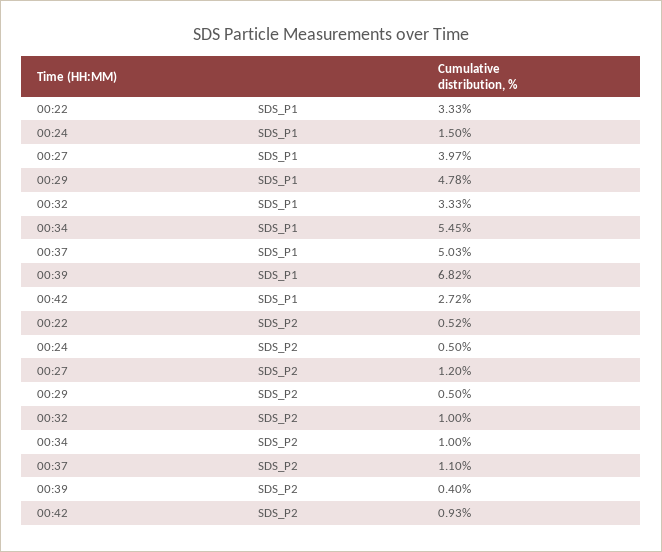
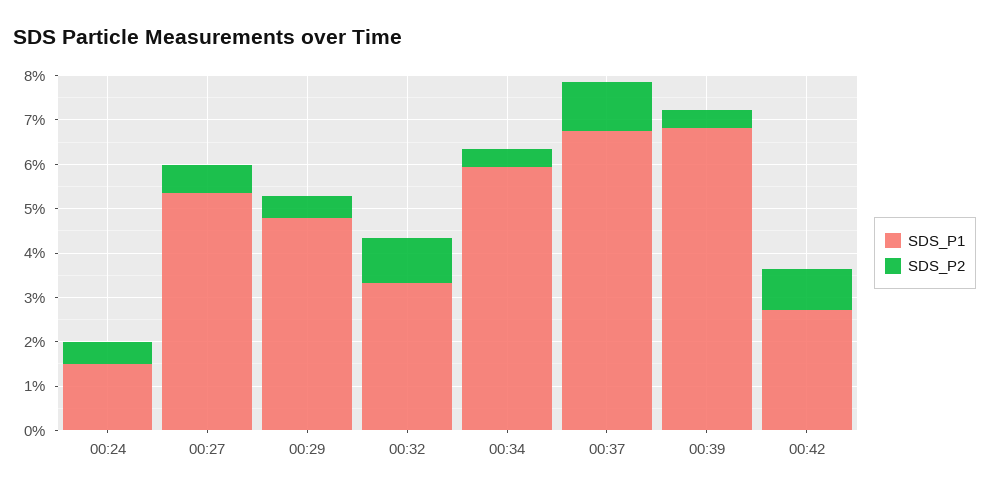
  {
    "SDS_P1": {
-     "00:22": 3.33,
      "00:24": 1.5,
-     "00:27": 3.97,
+     "00:27": 5.4,
      "00:29": 4.78,
      "00:32": 3.33,
-     "00:34": 5.45,
+     "00:34": 6,
-     "00:37": 5.03,
+     "00:37": 6.8,
      "00:39": 6.82,
      "00:42": 2.72
    },
    "SDS_P2": {
-     "00:22": 0.52,
      "00:24": 0.5,
-     "00:27": 1.2,
+     "00:27": 0.6,
      "00:29": 0.5,
      "00:32": 1,
-     "00:34": 1,
+     "00:34": 0.4,
      "00:37": 1.1,
      "00:39": 0.4,
      "00:42": 0.93
    }
  }

